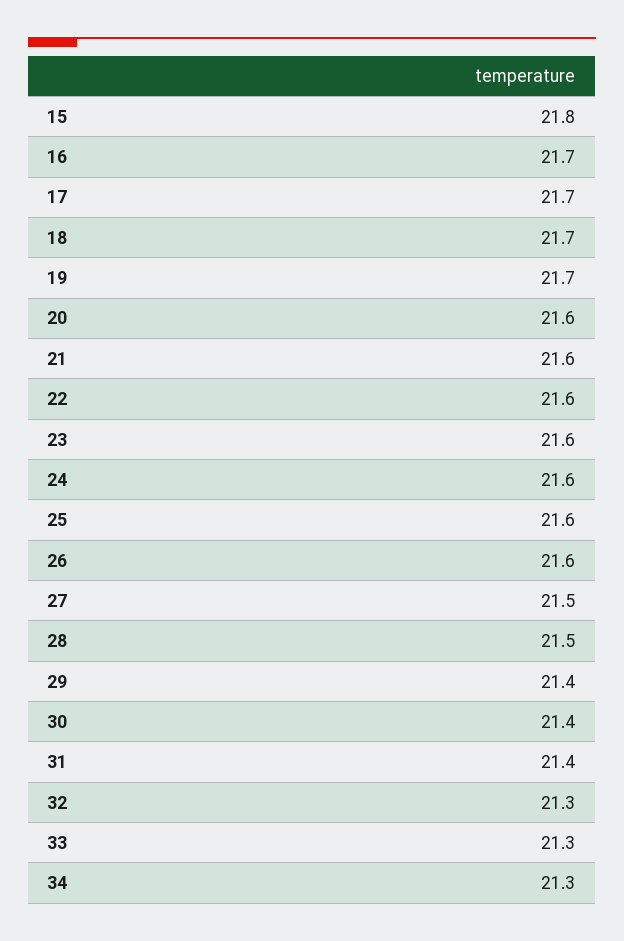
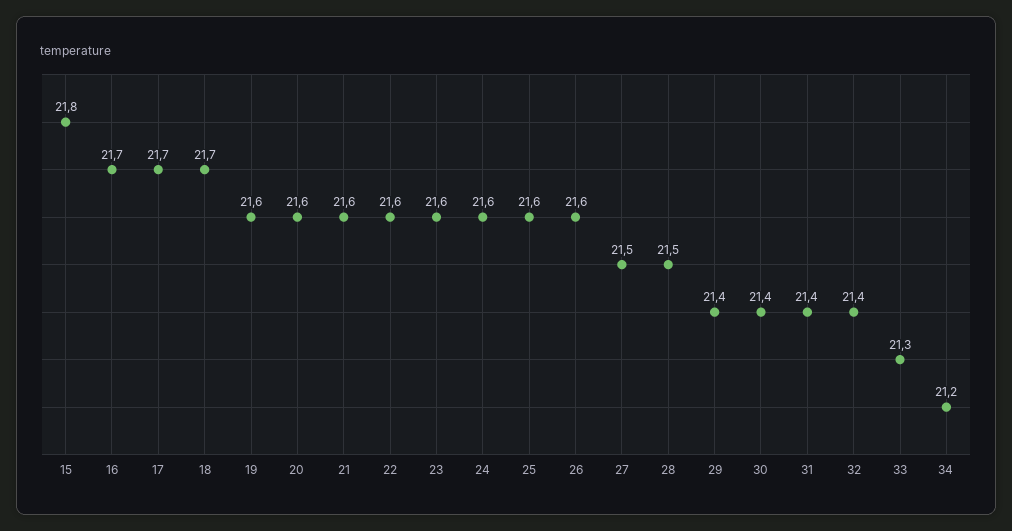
  {
    "15": 21.8,
    "16": 21.7,
    "17": 21.7,
    "18": 21.7,
-   "19": 21.7,
+   "19": 21.6,
    "20": 21.6,
    "21": 21.6,
    "22": 21.6,
    "23": 21.6,
    "24": 21.6,
    "25": 21.6,
    "26": 21.6,
    "27": 21.5,
    "28": 21.5,
    "29": 21.4,
    "30": 21.4,
    "31": 21.4,
-   "32": 21.3,
+   "32": 21.4,
    "33": 21.3,
-   "34": 21.3
+   "34": 21.2
  }

